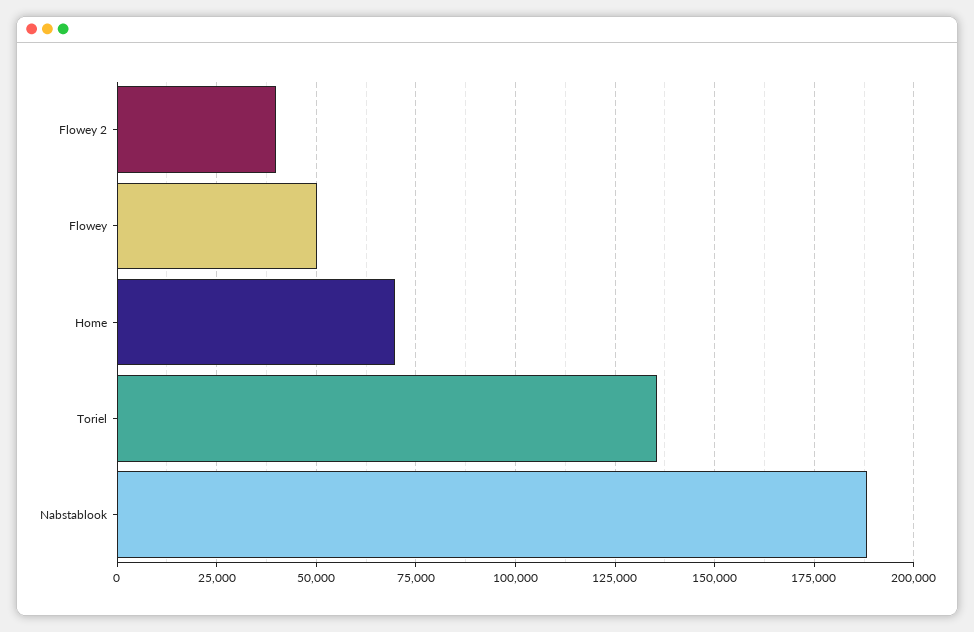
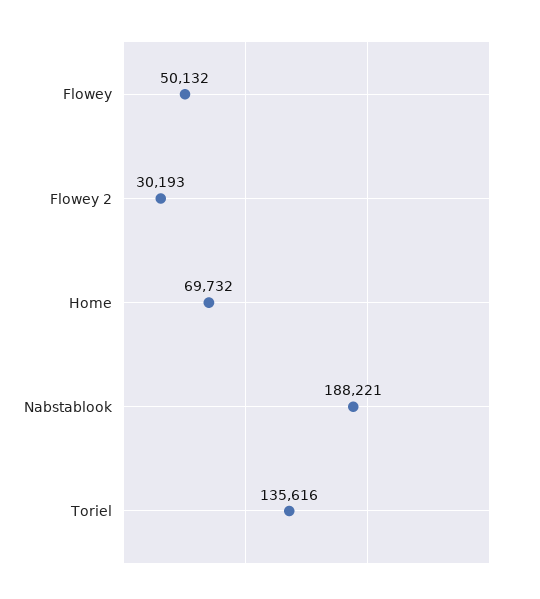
  {
-   "Flowey 2": 40000,
+   "Flowey 2": 30193,
    "Flowey": 50132,
    "Home": 69732,
    "Toriel": 135616,
    "Nabstablook": 188221
  }

